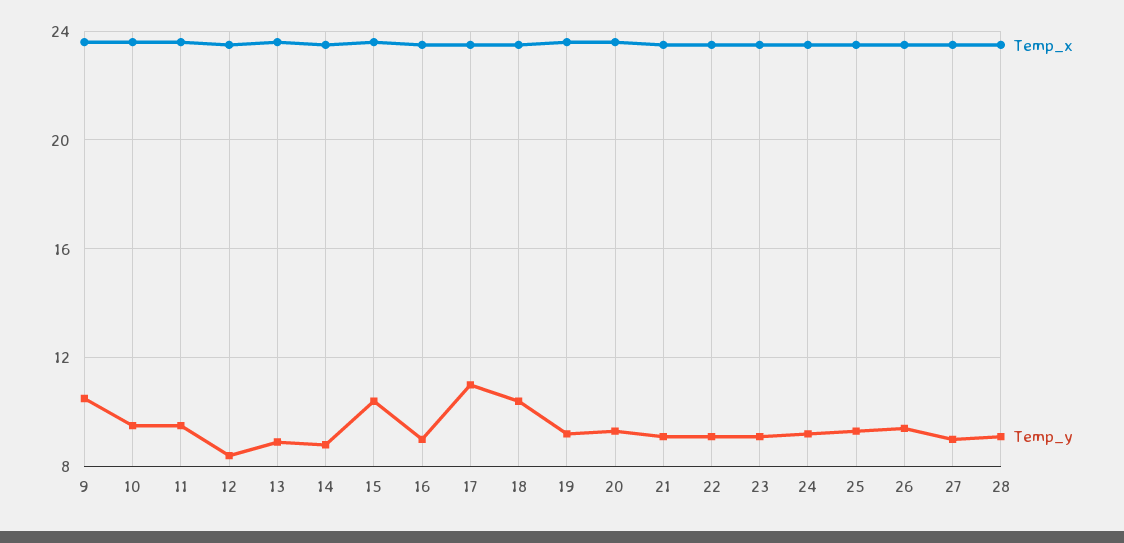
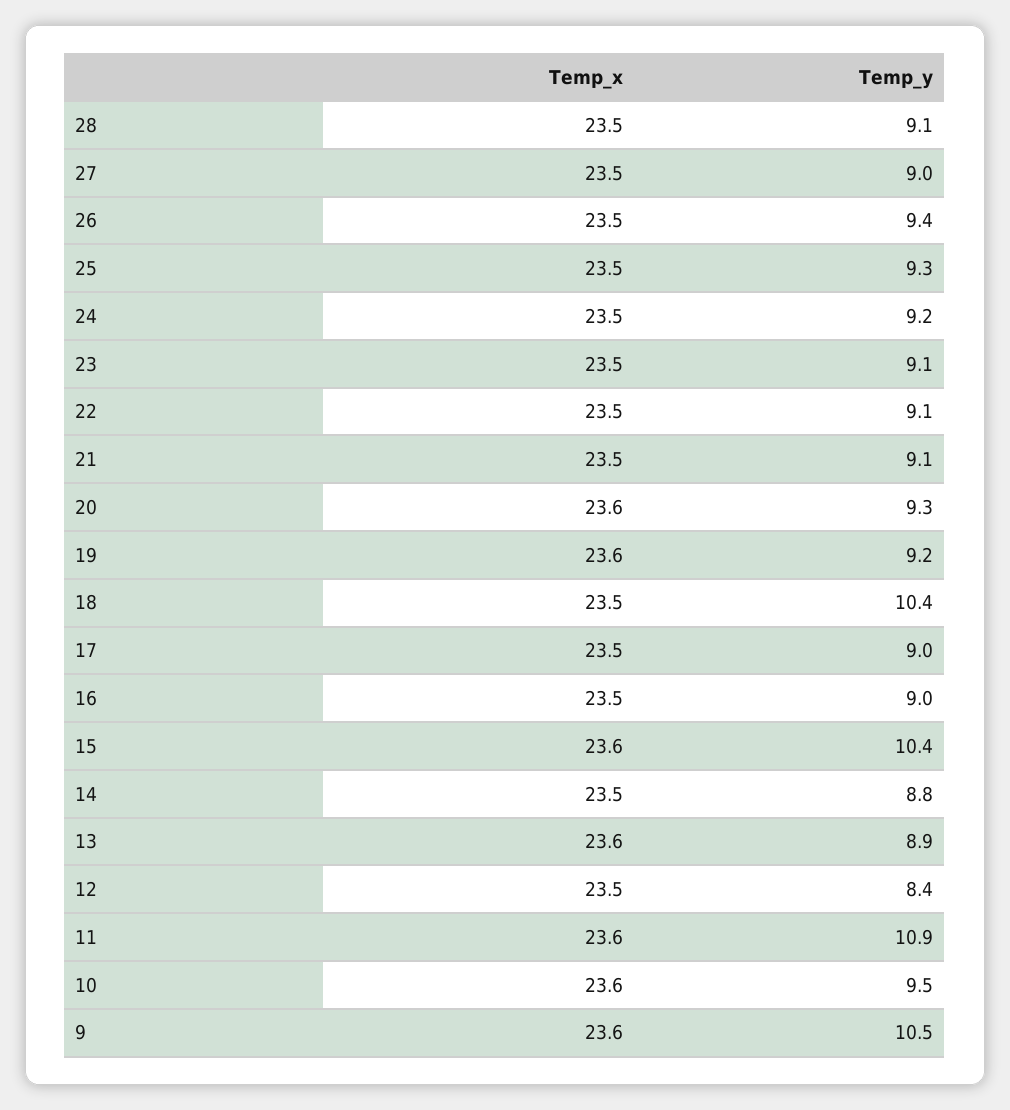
  {
    "Temp_x": {
      "9": 23.6,
      "10": 23.6,
      "11": 23.6,
      "12": 23.5,
      "13": 23.6,
      "14": 23.5,
      "15": 23.6,
      "16": 23.5,
      "17": 23.5,
      "18": 23.5,
      "19": 23.6,
      "20": 23.6,
      "21": 23.5,
      "22": 23.5,
      "23": 23.5,
      "24": 23.5,
      "25": 23.5,
      "26": 23.5,
      "27": 23.5,
      "28": 23.5
    },
    "Temp_y": {
      "9": 10.5,
      "10": 9.5,
-     "11": 9.5,
+     "11": 10.9,
      "12": 8.4,
      "13": 8.9,
      "14": 8.8,
      "15": 10.4,
      "16": 9,
-     "17": 11,
+     "17": 9,
      "18": 10.4,
      "19": 9.2,
      "20": 9.3,
      "21": 9.1,
      "22": 9.1,
      "23": 9.1,
      "24": 9.2,
      "25": 9.3,
      "26": 9.4,
      "27": 9,
      "28": 9.1
    }
  }

